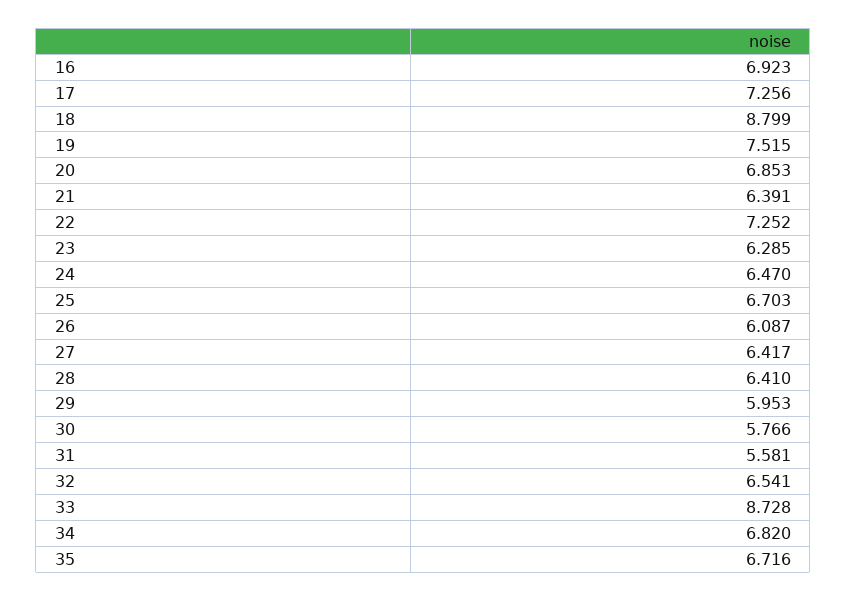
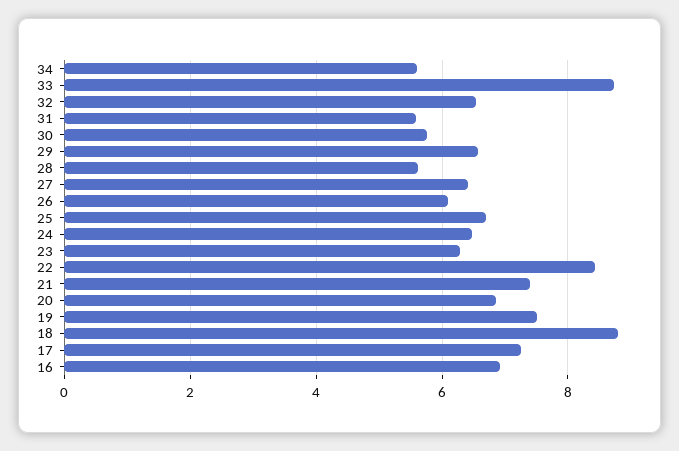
  {
    "16": 6.923,
    "17": 7.256,
    "18": 8.799,
    "19": 7.515,
    "20": 6.853,
-   "21": 6.391,
+   "21": 7.4,
-   "22": 7.252,
+   "22": 8.4,
    "23": 6.285,
    "24": 6.47,
    "25": 6.703,
    "26": 6.087,
    "27": 6.417,
-   "28": 6.41,
+   "28": 5.6,
-   "29": 5.953,
+   "29": 6.6,
    "30": 5.766,
    "31": 5.581,
    "32": 6.541,
    "33": 8.728,
-   "34": 6.82,
+   "34": 5.6
-   "35": 6.716
  }

